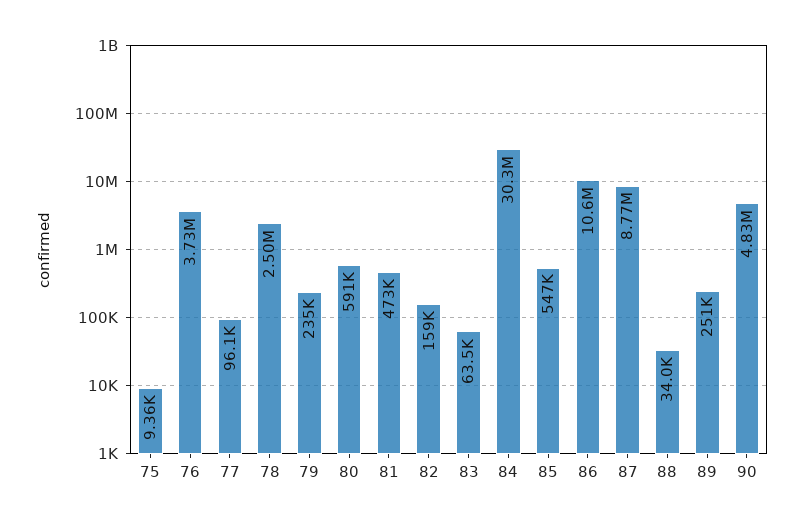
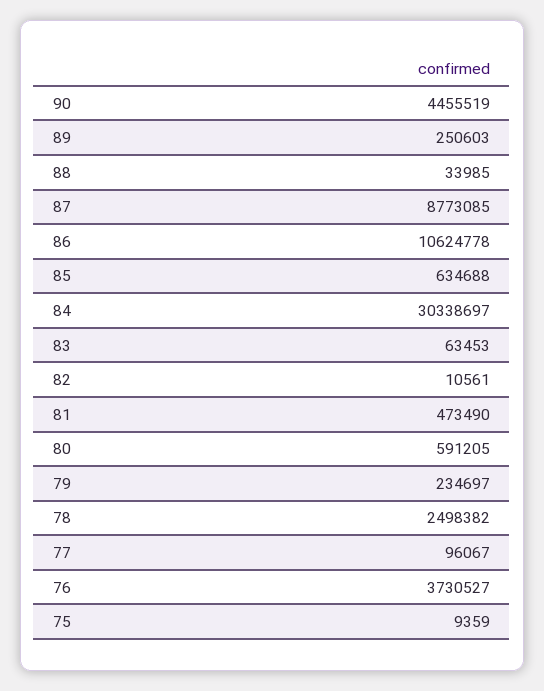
  {
    "75": 9359,
    "76": 3730527,
    "77": 96067,
    "78": 2498382,
    "79": 234697,
    "80": 591205,
    "81": 473490,
-   "82": 159000,
+   "82": 10561,
    "83": 63453,
    "84": 30338697,
-   "85": 547000,
+   "85": 634688,
    "86": 10624778,
    "87": 8773085,
    "88": 33985,
    "89": 250603,
-   "90": 4830000
+   "90": 4455519
  }

